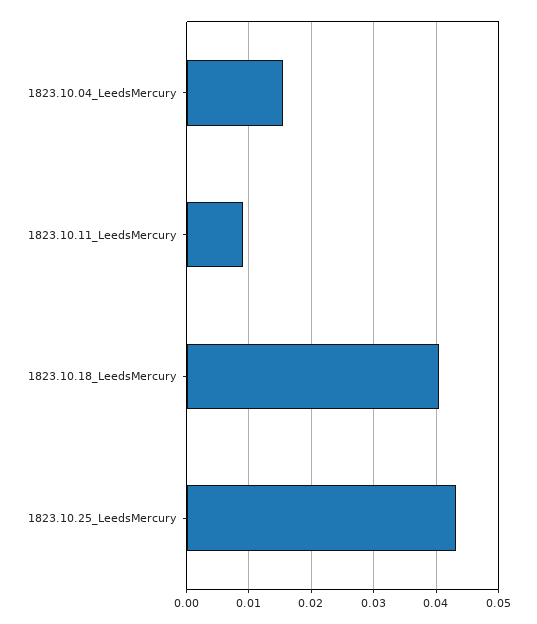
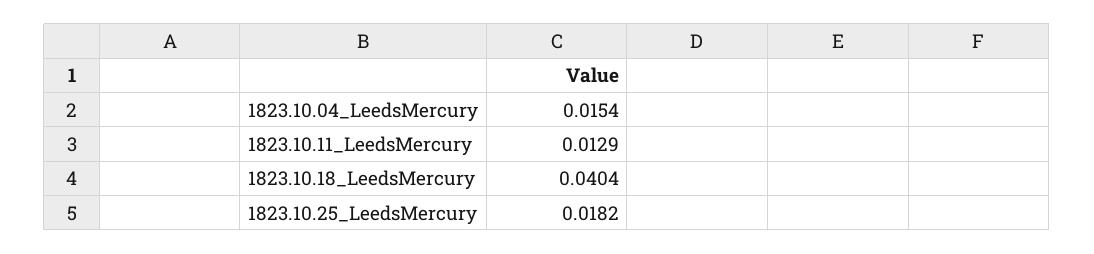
  {
    "1823.10.04_LeedsMercury": 0.0154,
-   "1823.10.11_LeedsMercury": 0.009,
+   "1823.10.11_LeedsMercury": 0.0129,
    "1823.10.18_LeedsMercury": 0.0404,
-   "1823.10.25_LeedsMercury": 0.043
+   "1823.10.25_LeedsMercury": 0.0182
  }

